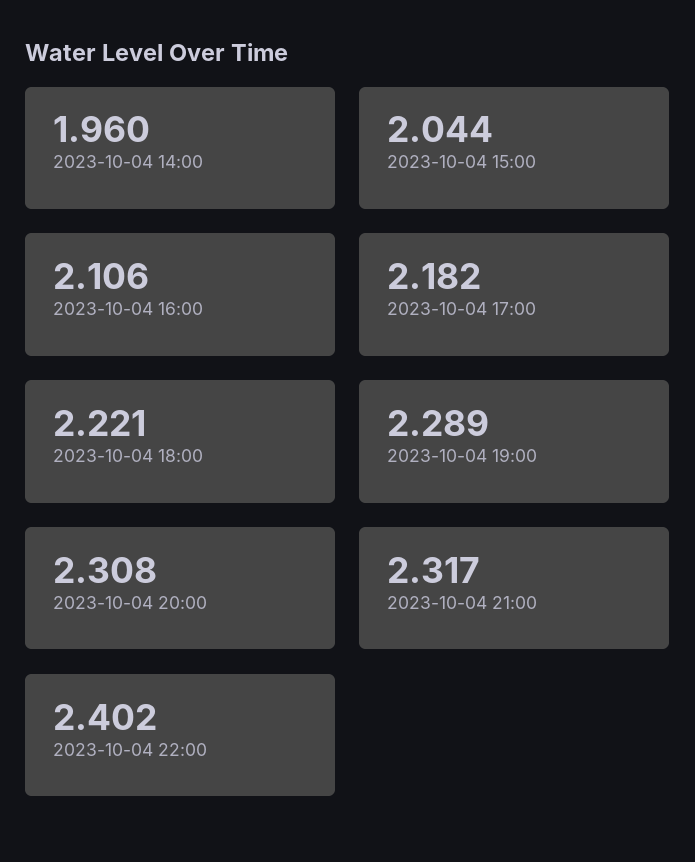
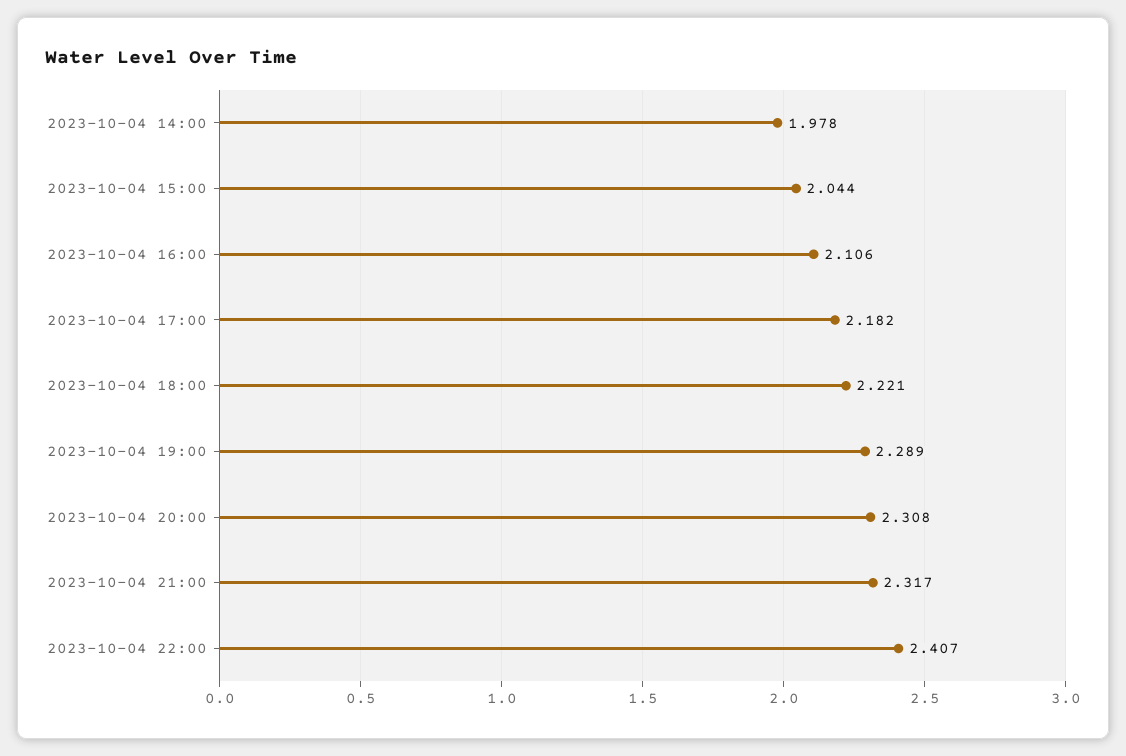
  {
-   "2023-10-04 14:00": 1.96,
+   "2023-10-04 14:00": 1.978,
    "2023-10-04 15:00": 2.044,
    "2023-10-04 16:00": 2.106,
    "2023-10-04 17:00": 2.182,
    "2023-10-04 18:00": 2.221,
    "2023-10-04 19:00": 2.289,
    "2023-10-04 20:00": 2.308,
    "2023-10-04 21:00": 2.317,
-   "2023-10-04 22:00": 2.402
+   "2023-10-04 22:00": 2.407
  }

